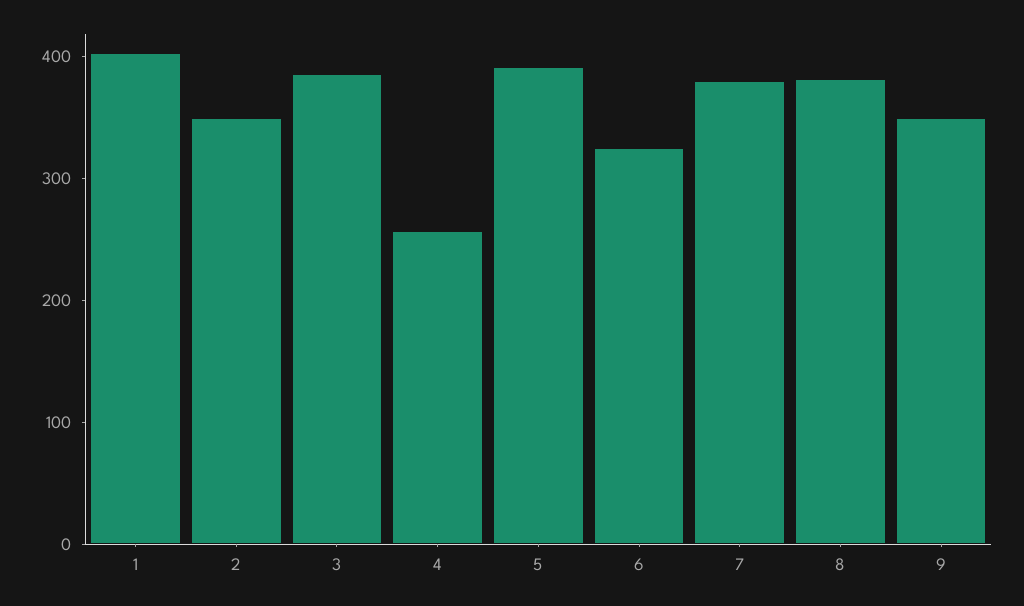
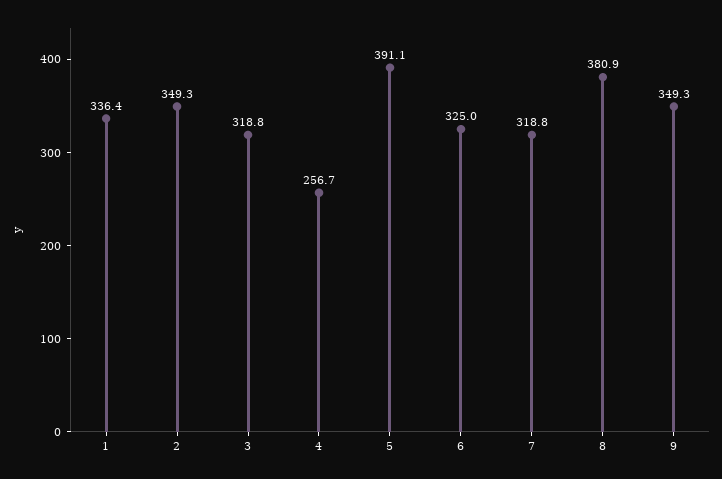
  {
-   "1": 400,
+   "1": 336.4,
    "2": 349.3,
-   "3": 380,
+   "3": 318.8,
    "4": 256.7,
    "5": 391.1,
    "6": 325,
-   "7": 380,
+   "7": 318.8,
    "8": 380.9,
    "9": 349.3
  }

